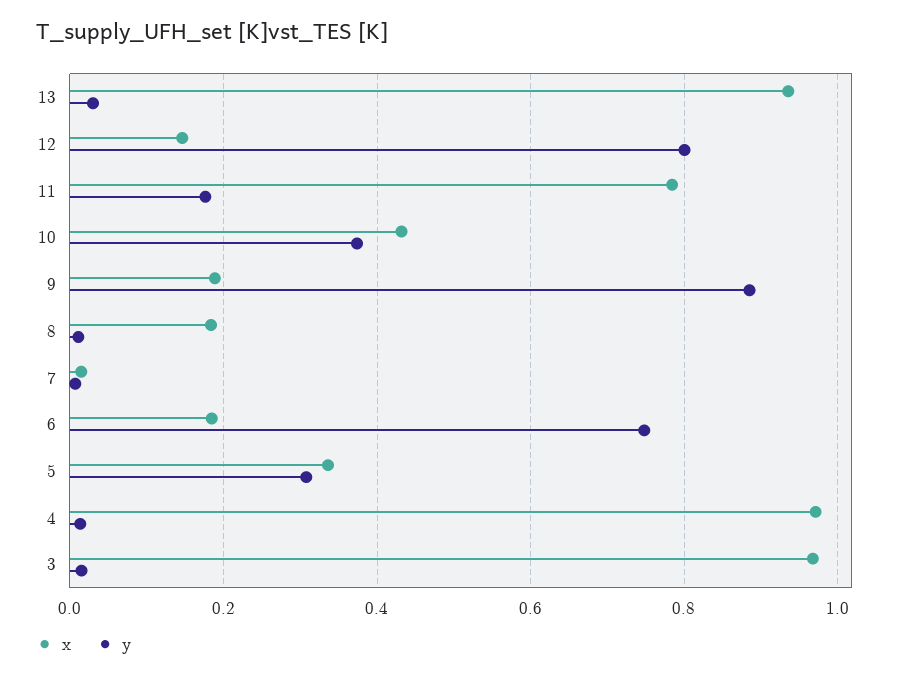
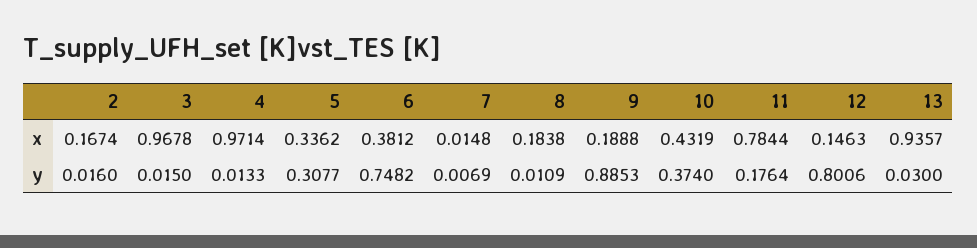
  {
    "x": {
      "13": 0.9357,
      "12": 0.1463,
      "11": 0.7844,
      "10": 0.4319,
      "9": 0.1888,
      "8": 0.1838,
      "7": 0.0148,
-     "6": 0.18,
+     "6": 0.3812,
      "5": 0.3362,
      "4": 0.9714,
-     "3": 0.9678
+     "3": 0.9678,
+     "2": 0.1674
    },
    "y": {
      "13": 0.03,
      "12": 0.8006,
      "11": 0.1764,
      "10": 0.374,
      "9": 0.8853,
      "8": 0.0109,
      "7": 0.0069,
      "6": 0.7482,
      "5": 0.3077,
      "4": 0.0133,
-     "3": 0.015
+     "3": 0.015,
+     "2": 0.016
    }
  }

